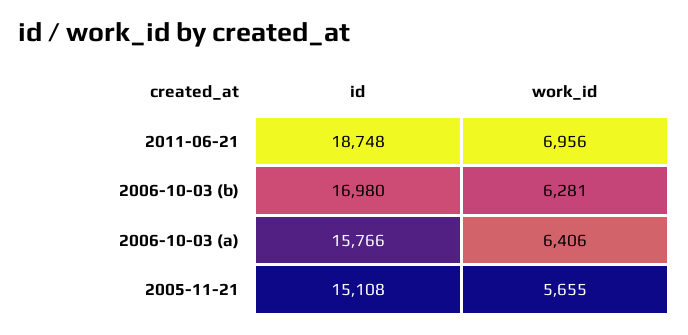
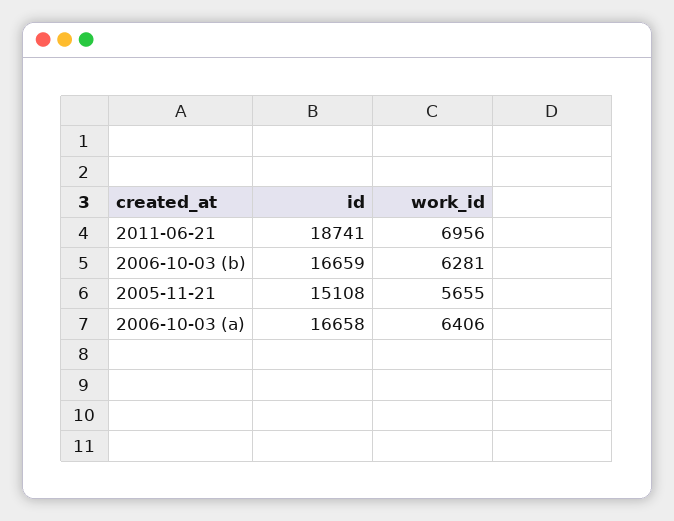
  {
    "id": {
-     "2011-06-21": 18748,
+     "2011-06-21": 18741,
-     "2006-10-03 (b)": 16980,
+     "2006-10-03 (b)": 16659,
-     "2006-10-03 (a)": 15766,
+     "2006-10-03 (a)": 16658,
      "2005-11-21": 15108
    },
    "work_id": {
      "2011-06-21": 6956,
      "2006-10-03 (b)": 6281,
      "2006-10-03 (a)": 6406,
      "2005-11-21": 5655
    }
  }

